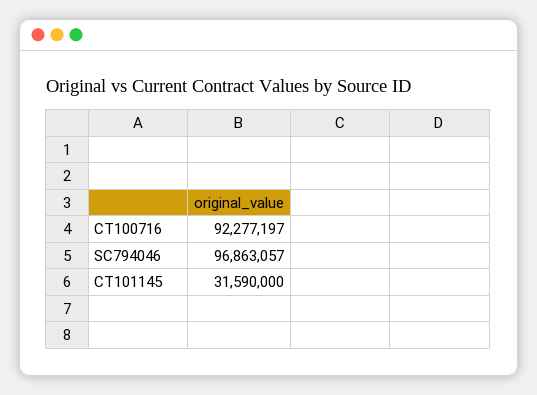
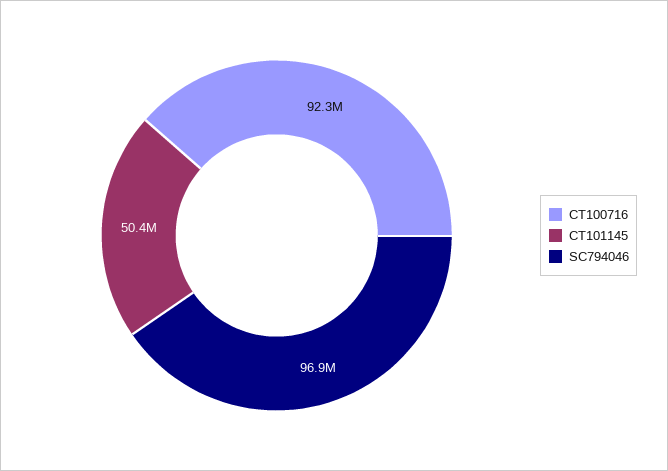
  {
    "CT100716": 92277197,
    "SC794046": 96863057,
-   "CT101145": 31590000
+   "CT101145": 50400000
  }

